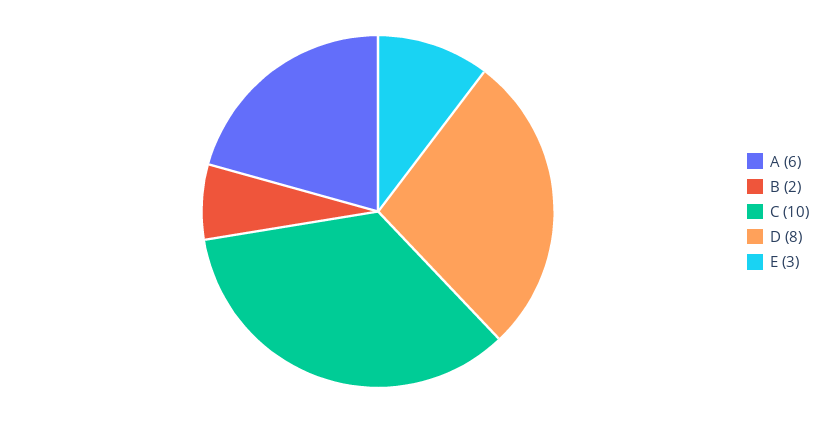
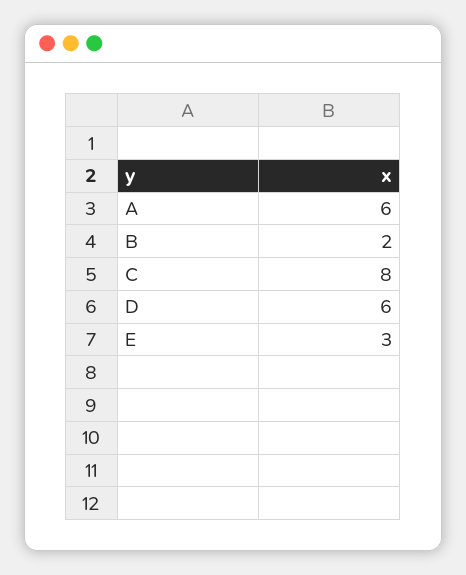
  {
    "A": 6,
    "B": 2,
-   "C": 10,
+   "C": 8,
-   "D": 8,
+   "D": 6,
    "E": 3
  }

